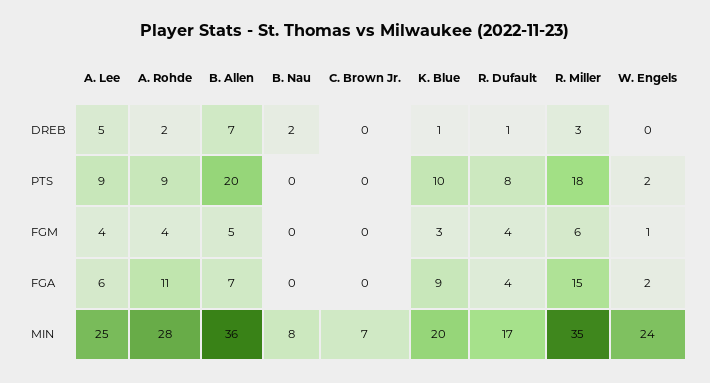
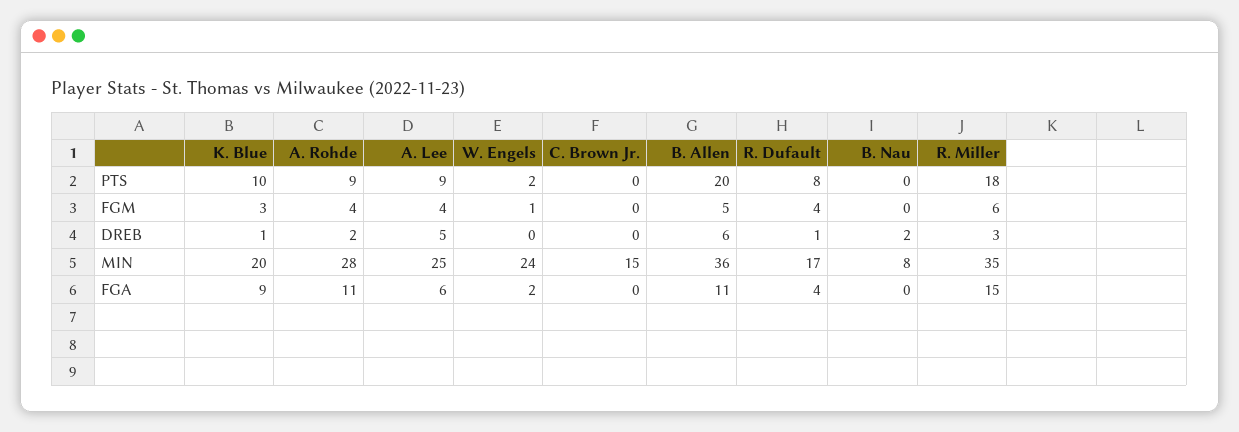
  {
    "A. Lee": {
      "DREB": 5,
      "PTS": 9,
      "FGM": 4,
      "FGA": 6,
      "MIN": 25
    },
    "A. Rohde": {
      "DREB": 2,
      "PTS": 9,
      "FGM": 4,
      "FGA": 11,
      "MIN": 28
    },
    "B. Allen": {
-     "DREB": 7,
+     "DREB": 6,
      "PTS": 20,
      "FGM": 5,
-     "FGA": 7,
+     "FGA": 11,
      "MIN": 36
    },
    "B. Nau": {
      "DREB": 2,
      "PTS": 0,
      "FGM": 0,
      "FGA": 0,
      "MIN": 8
    },
    "C. Brown Jr.": {
      "DREB": 0,
      "PTS": 0,
      "FGM": 0,
      "FGA": 0,
-     "MIN": 7
+     "MIN": 15
    },
    "K. Blue": {
      "DREB": 1,
      "PTS": 10,
      "FGM": 3,
      "FGA": 9,
      "MIN": 20
    },
    "R. Dufault": {
      "DREB": 1,
      "PTS": 8,
      "FGM": 4,
      "FGA": 4,
      "MIN": 17
    },
    "R. Miller": {
      "DREB": 3,
      "PTS": 18,
      "FGM": 6,
      "FGA": 15,
      "MIN": 35
    },
    "W. Engels": {
      "DREB": 0,
      "PTS": 2,
      "FGM": 1,
      "FGA": 2,
      "MIN": 24
    }
  }

